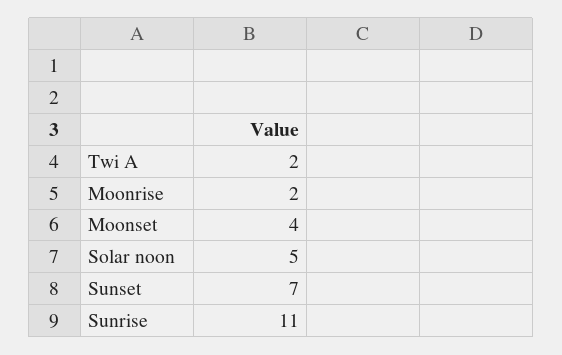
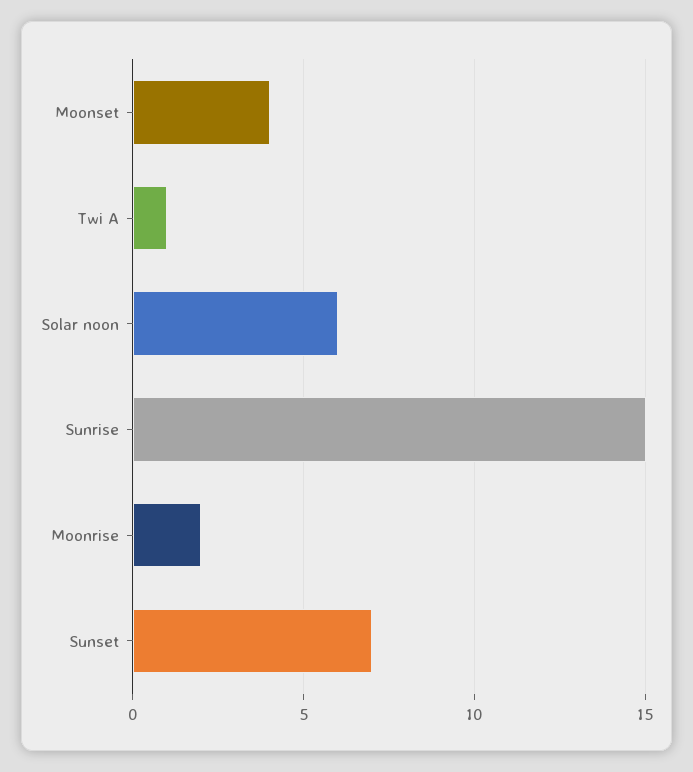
  {
-   "Twi A": 2,
+   "Twi A": 1,
    "Moonrise": 2,
    "Moonset": 4,
-   "Solar noon": 5,
+   "Solar noon": 6,
    "Sunset": 7,
-   "Sunrise": 11
+   "Sunrise": 15
  }

